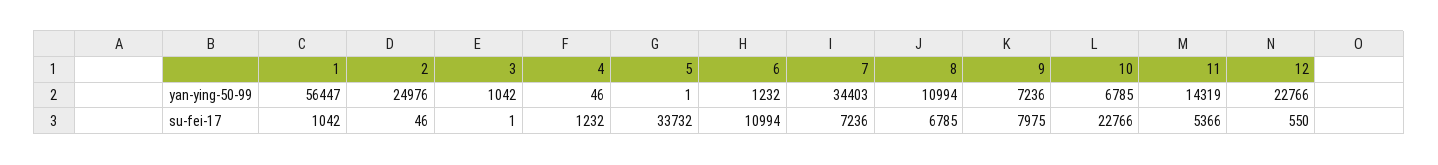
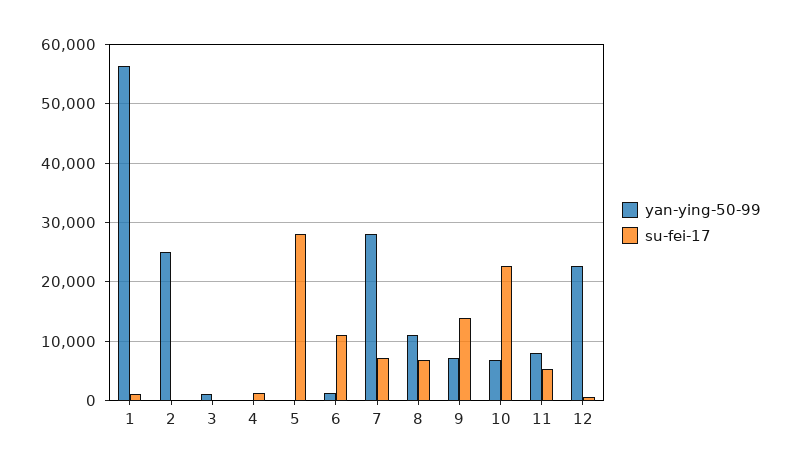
  {
    "yan-ying-50-99": {
      "1": 56447,
      "2": 24976,
      "3": 1042,
      "4": 46,
      "5": 1,
      "6": 1232,
-     "7": 34403,
+     "7": 28000,
      "8": 10994,
      "9": 7236,
      "10": 6785,
-     "11": 14319,
+     "11": 8000,
      "12": 22766
    },
    "su-fei-17": {
      "1": 1042,
      "2": 46,
      "3": 1,
      "4": 1232,
-     "5": 33732,
+     "5": 28000,
      "6": 10994,
      "7": 7236,
      "8": 6785,
-     "9": 7975,
+     "9": 14000,
      "10": 22766,
      "11": 5366,
      "12": 550
    }
  }

